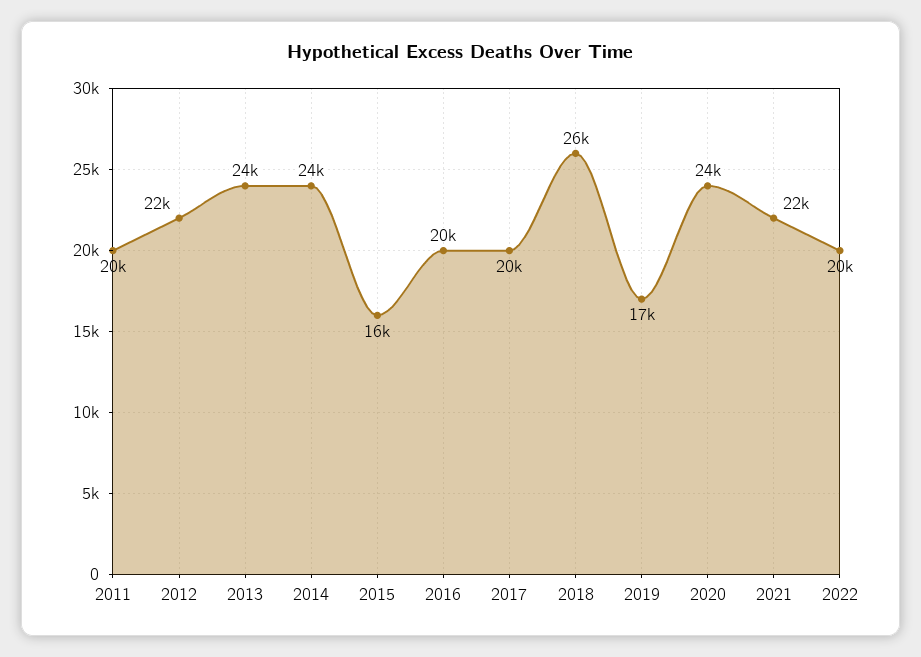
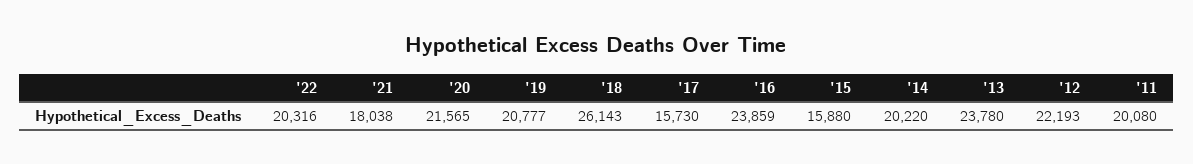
  {
    "2011": 20080,
    "2012": 22193,
    "2013": 23780,
-   "2014": 24000,
+   "2014": 20220,
    "2015": 15880,
-   "2016": 20000,
+   "2016": 23859,
-   "2017": 20000,
+   "2017": 15730,
    "2018": 26143,
-   "2019": 17000,
+   "2019": 20777,
-   "2020": 24000,
+   "2020": 21565,
-   "2021": 22000,
+   "2021": 18038,
    "2022": 20316
  }

